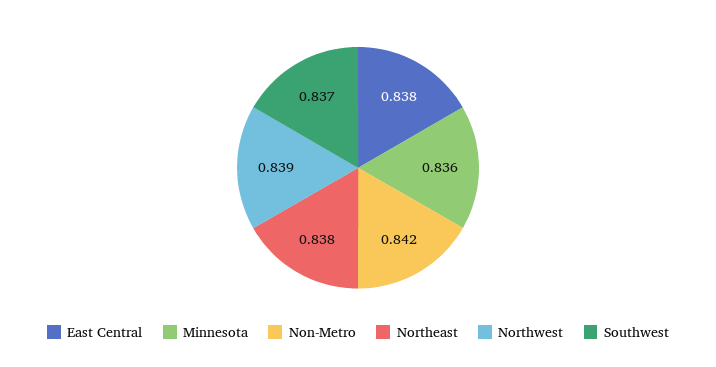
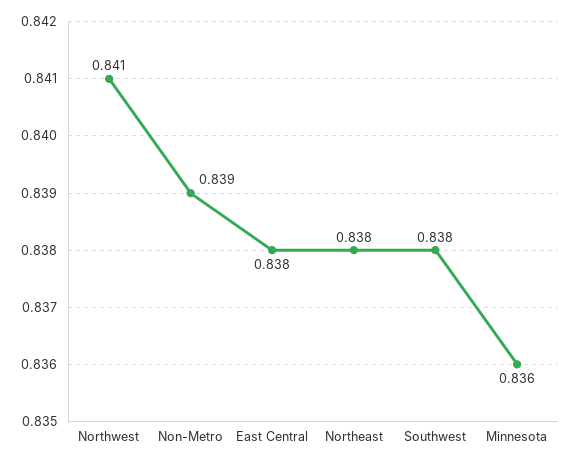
  {
    "East Central": 0.838,
    "Minnesota": 0.836,
-   "Non-Metro": 0.842,
+   "Non-Metro": 0.839,
    "Northeast": 0.838,
-   "Northwest": 0.839,
+   "Northwest": 0.841,
-   "Southwest": 0.837
+   "Southwest": 0.838
  }

